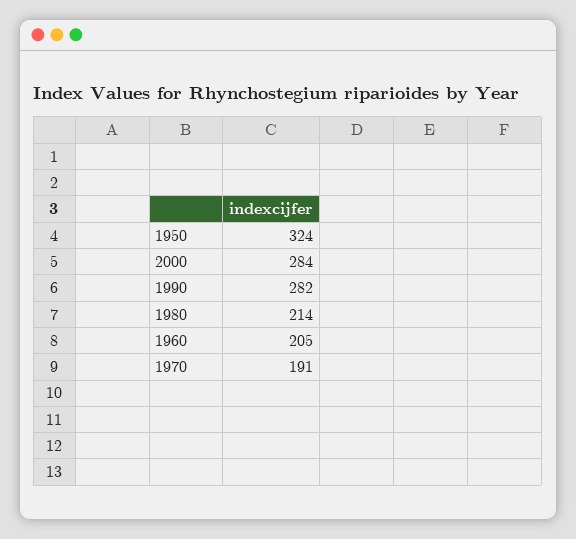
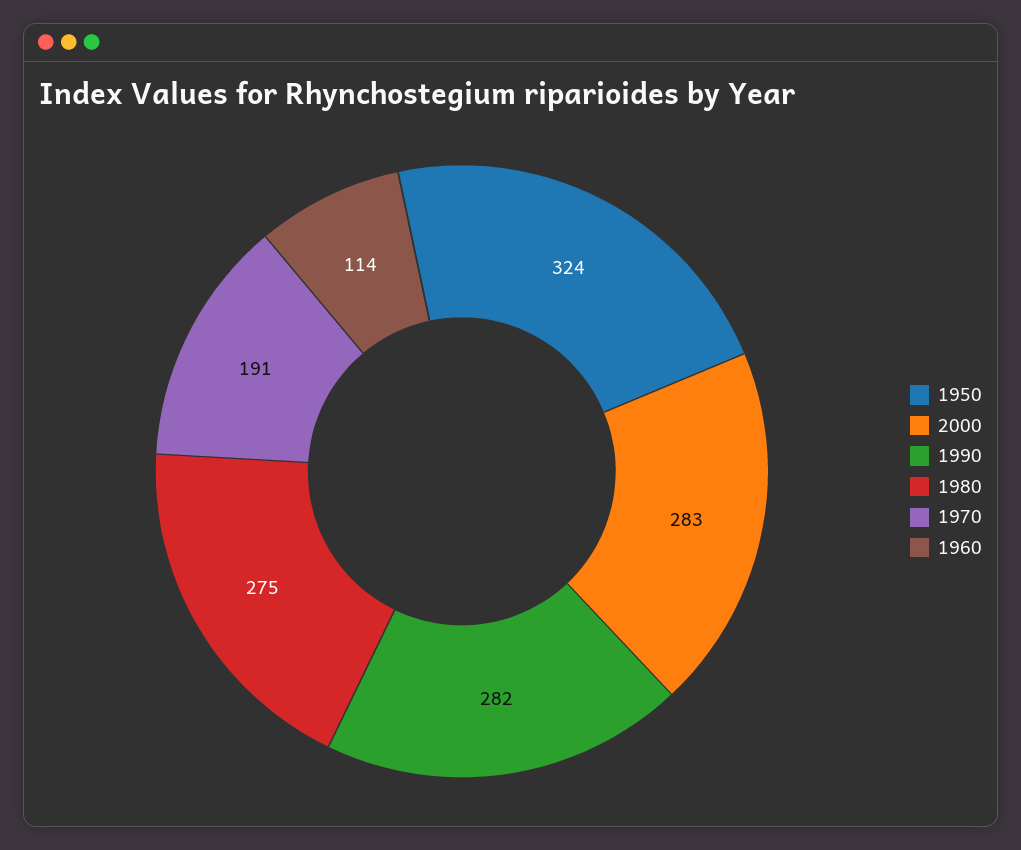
  {
    "1950": 324,
-   "2000": 284,
+   "2000": 283,
    "1990": 282,
-   "1980": 214,
+   "1980": 275,
-   "1960": 205,
+   "1960": 114,
    "1970": 191
  }

